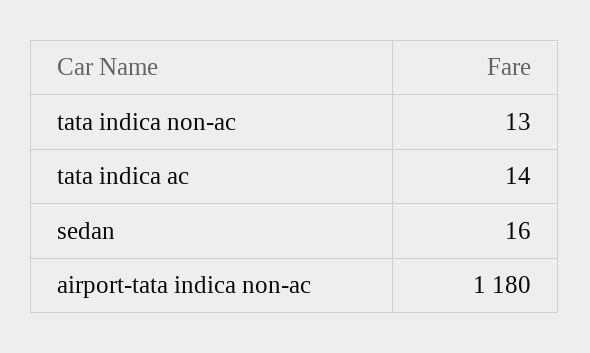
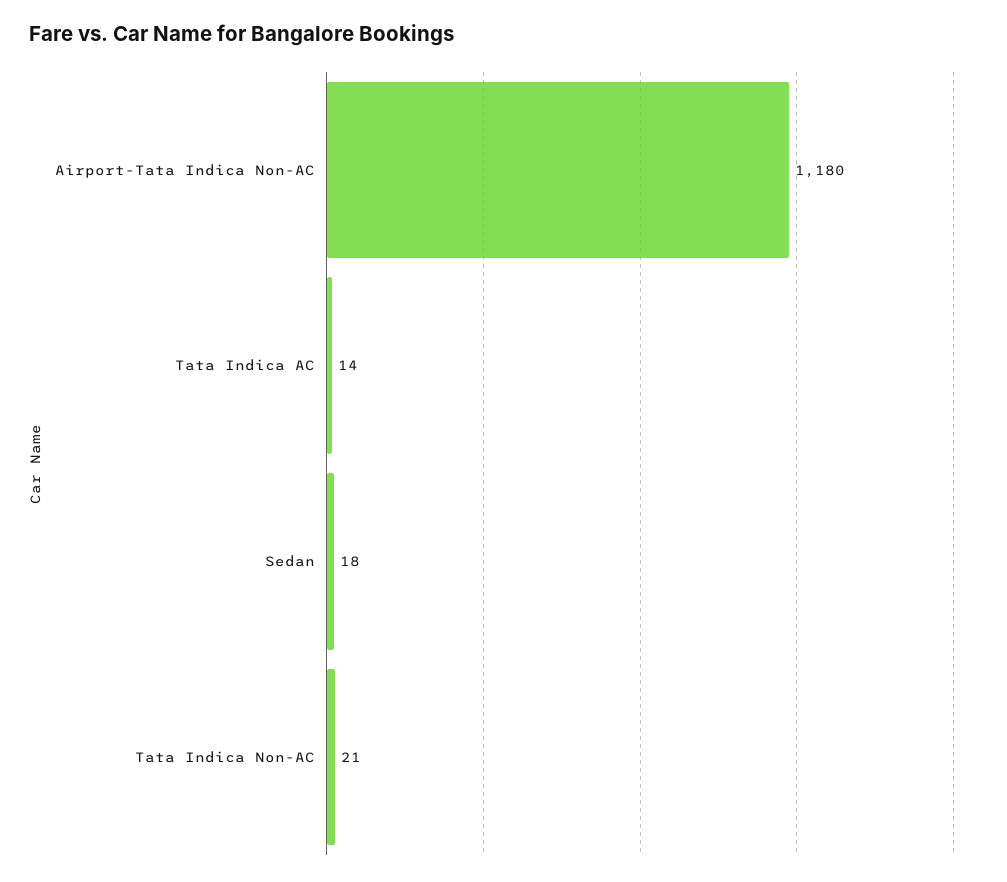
  {
-   "tata indica non-ac": 13,
+   "tata indica non-ac": 21,
    "tata indica ac": 14,
-   "sedan": 16,
+   "sedan": 18,
    "airport-tata indica non-ac": 1180
  }

